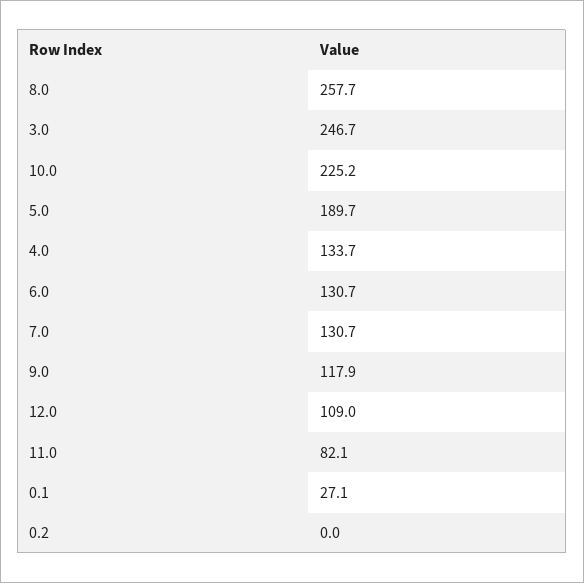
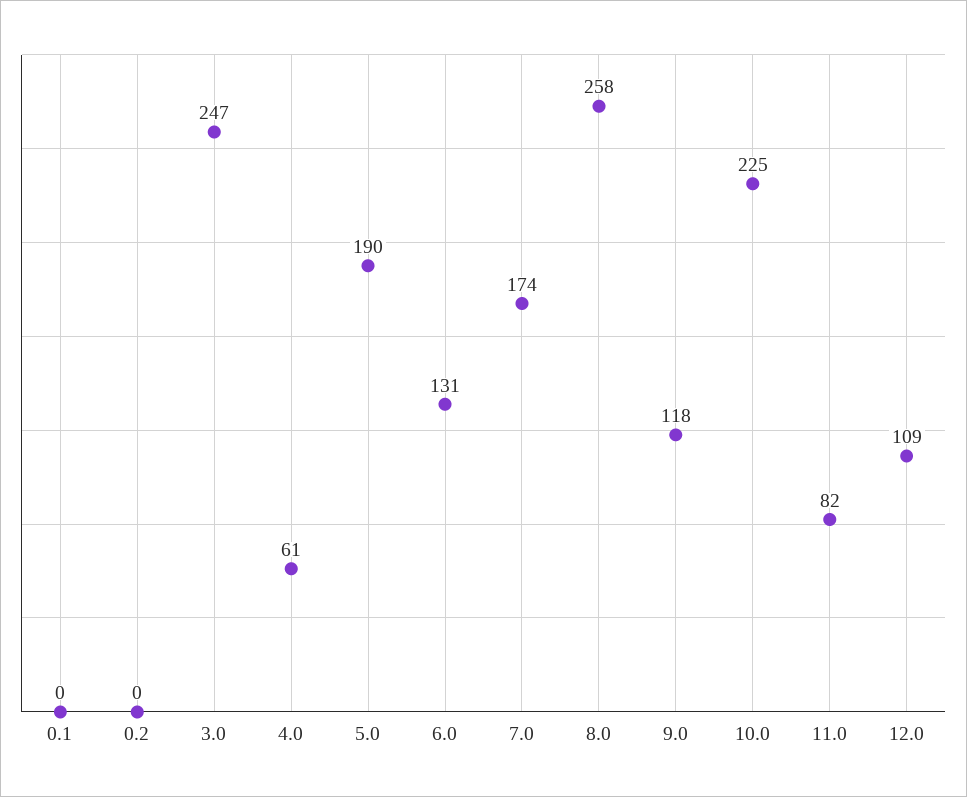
  {
    "8.0": 257.7,
    "3.0": 246.7,
    "10.0": 225.2,
    "5.0": 189.7,
-   "4.0": 133.7,
+   "4.0": 61,
    "6.0": 130.7,
-   "7.0": 130.7,
+   "7.0": 174,
    "9.0": 117.9,
    "12.0": 109,
    "11.0": 82.1,
-   "0.1": 27.1,
+   "0.1": 0,
    "0.2": 0
  }

